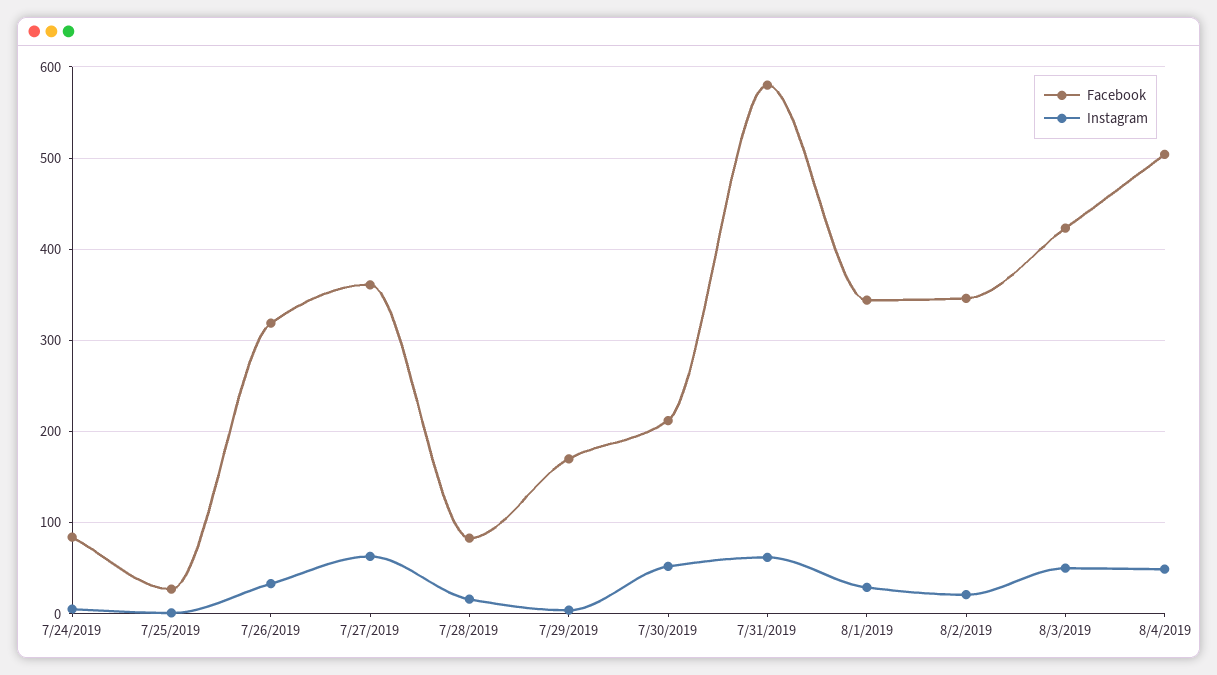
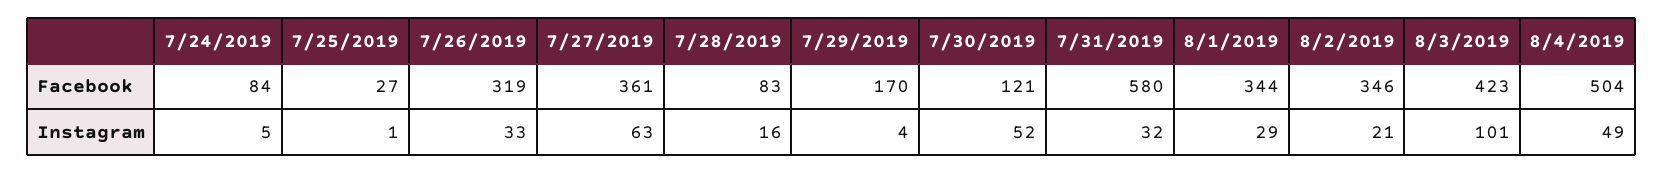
  {
    "Facebook": {
      "7/24/2019": 84,
      "7/25/2019": 27,
      "7/26/2019": 319,
      "7/27/2019": 361,
      "7/28/2019": 83,
      "7/29/2019": 170,
-     "7/30/2019": 210,
+     "7/30/2019": 121,
      "7/31/2019": 580,
      "8/1/2019": 344,
      "8/2/2019": 346,
      "8/3/2019": 423,
      "8/4/2019": 504
    },
    "Instagram": {
      "7/24/2019": 5,
      "7/25/2019": 1,
      "7/26/2019": 33,
      "7/27/2019": 63,
      "7/28/2019": 16,
      "7/29/2019": 4,
      "7/30/2019": 52,
-     "7/31/2019": 60,
+     "7/31/2019": 32,
      "8/1/2019": 29,
      "8/2/2019": 21,
-     "8/3/2019": 50,
+     "8/3/2019": 101,
      "8/4/2019": 49
    }
  }

